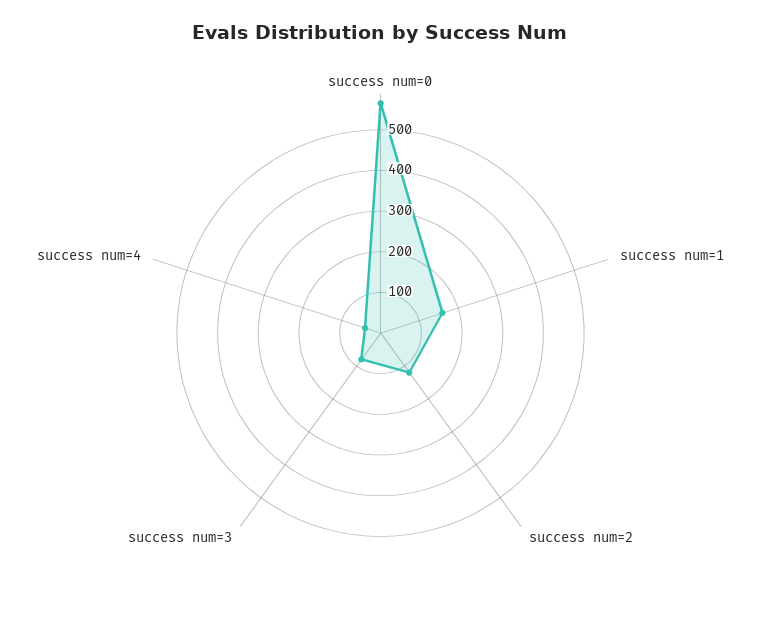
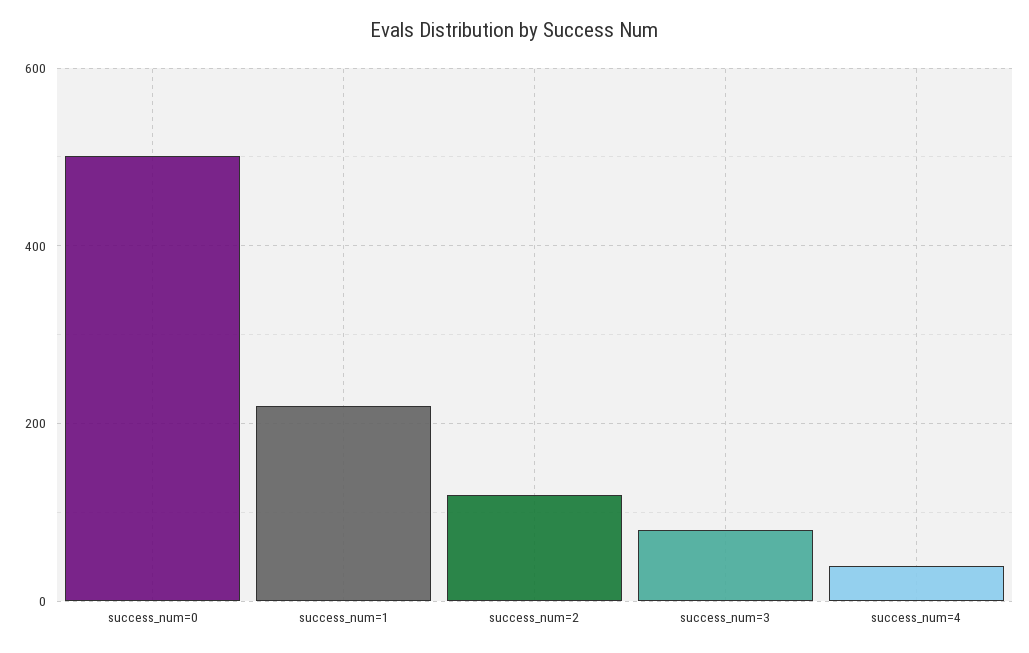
  {
-   "success num=0": 560,
+   "success num=0": 500,
-   "success num=1": 160,
+   "success num=1": 220,
    "success num=2": 120,
    "success num=3": 80,
    "success num=4": 40
  }

